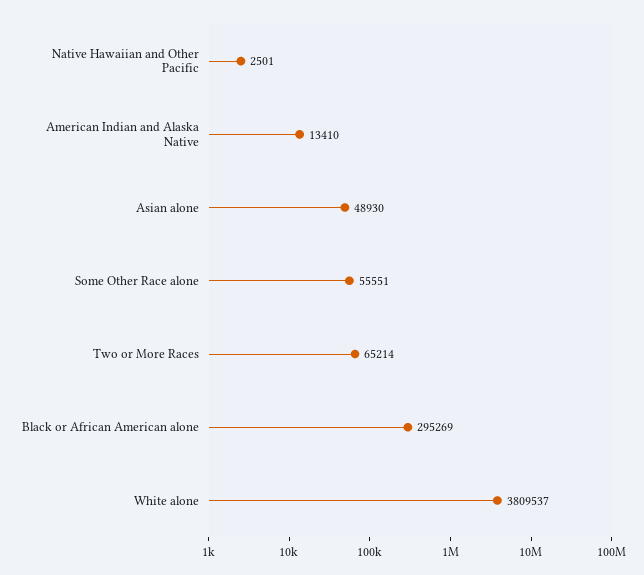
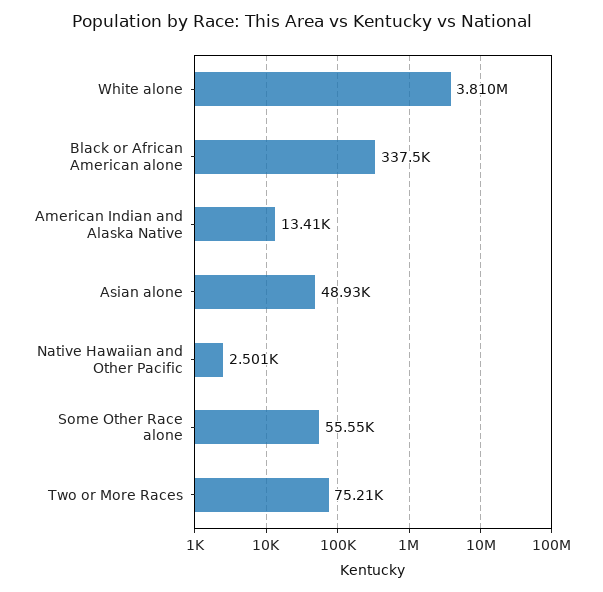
  {
    "Native Hawaiian and Other Pacific": 2501,
    "American Indian and Alaska Native": 13410,
    "Asian alone": 48930,
    "Some Other Race alone": 55551,
-   "Two or More Races": 65214,
+   "Two or More Races": 75210,
-   "Black or African American alone": 295269,
+   "Black or African American alone": 337500,
    "White alone": 3809537
  }

